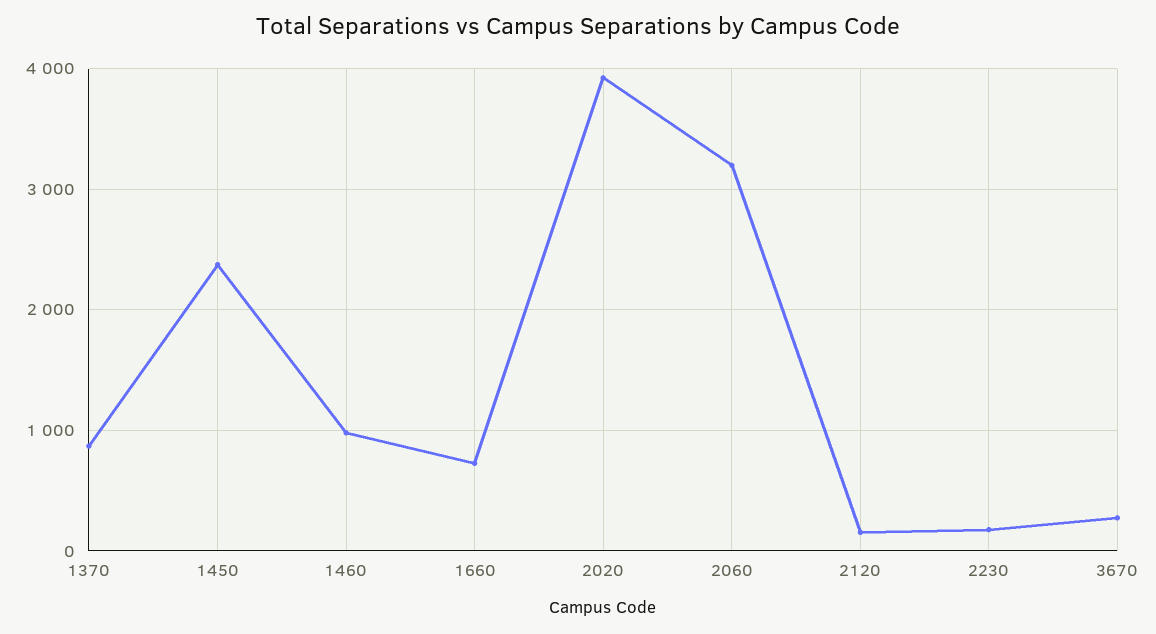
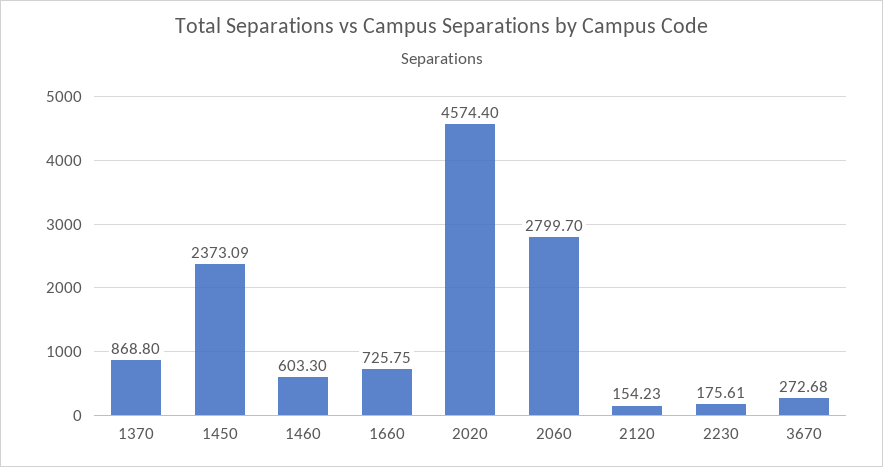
  {
    "1370": 868.8,
    "1450": 2373.09,
-   "1460": 1000,
+   "1460": 603.3,
    "1660": 725.75,
-   "2020": 3900,
+   "2020": 4574.4,
-   "2060": 3200,
+   "2060": 2799.7,
    "2120": 154.23,
    "2230": 175.61,
    "3670": 272.68
  }

